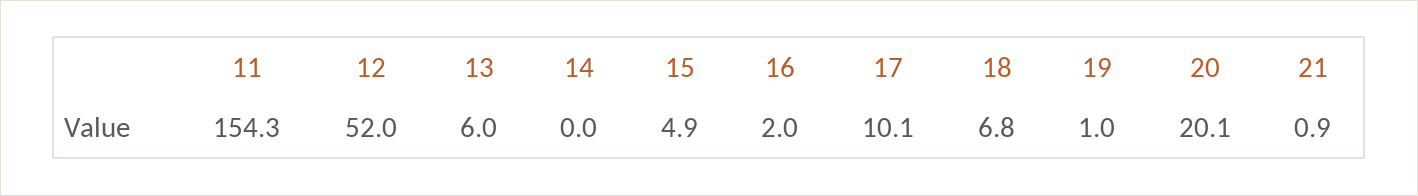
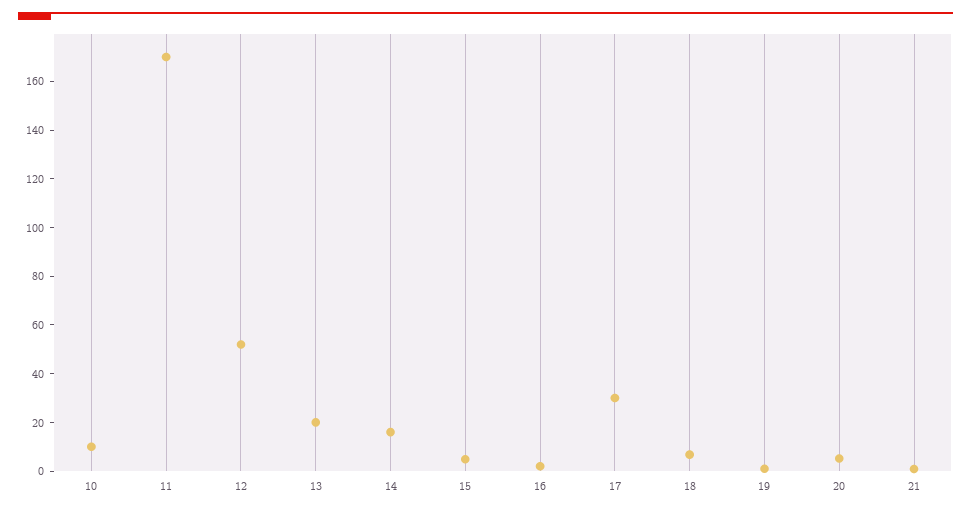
  {
-   "11": 154.3,
+   "11": 170,
    "12": 52,
-   "13": 6,
+   "13": 20,
-   "14": 0,
+   "14": 15,
    "15": 4.9,
    "16": 2,
-   "17": 10.1,
+   "17": 30,
    "18": 6.8,
    "19": 1,
-   "20": 20.1,
+   "20": 5,
-   "21": 0.9
+   "21": 0.9,
+   "10": 10
  }

